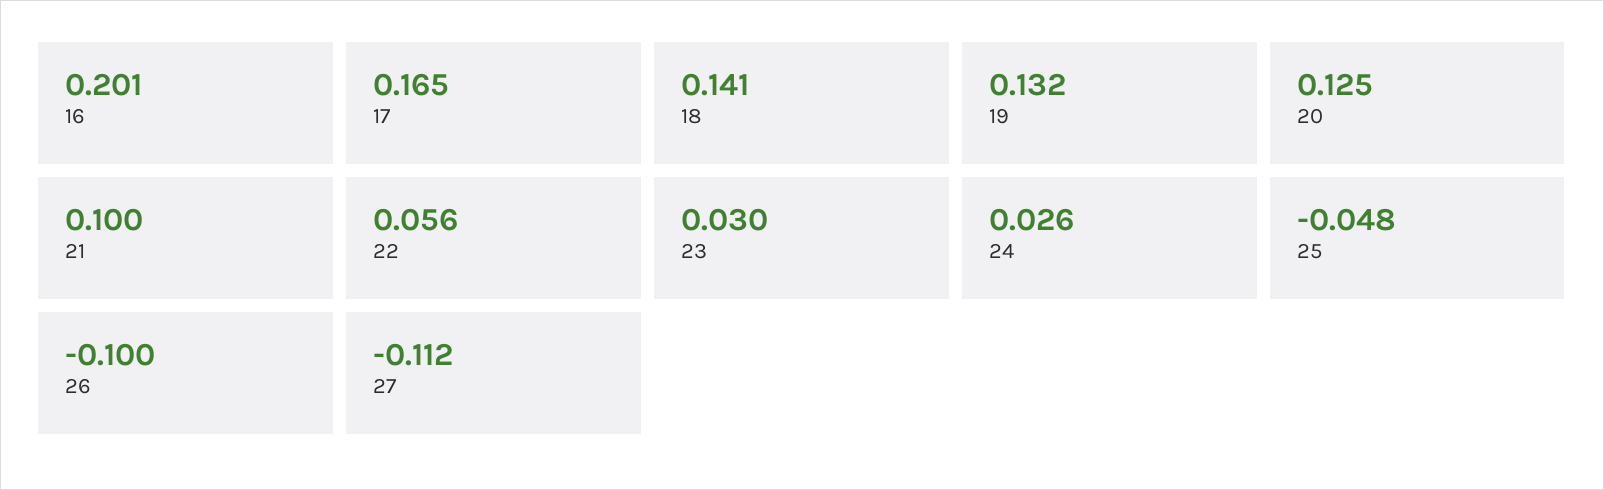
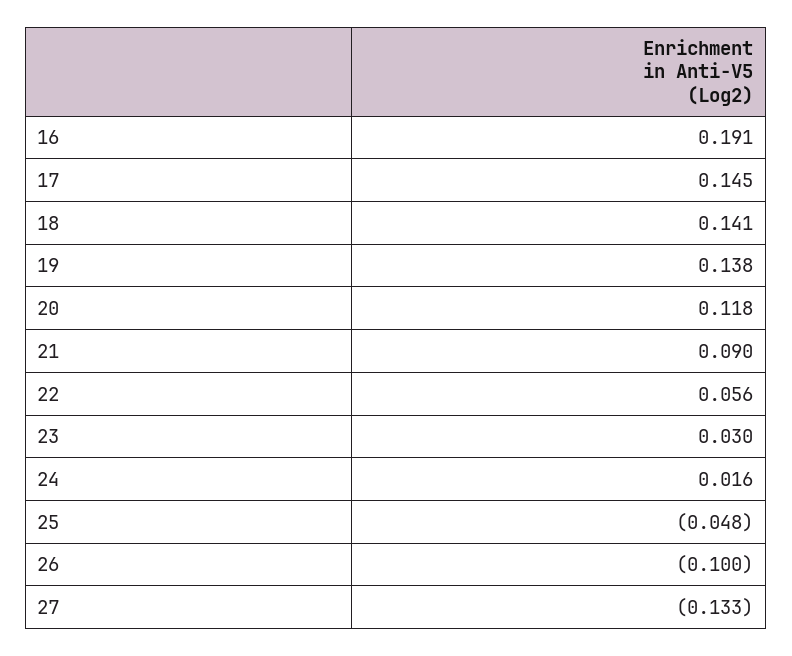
  {
-   "16": 0.201,
+   "16": 0.191,
-   "17": 0.165,
+   "17": 0.145,
    "18": 0.141,
-   "19": 0.132,
+   "19": 0.138,
-   "20": 0.125,
+   "20": 0.118,
-   "21": 0.1,
+   "21": 0.09,
    "22": 0.056,
    "23": 0.03,
-   "24": 0.026,
+   "24": 0.016,
    "25": -0.048,
    "26": -0.1,
-   "27": -0.112
+   "27": -0.133
  }

